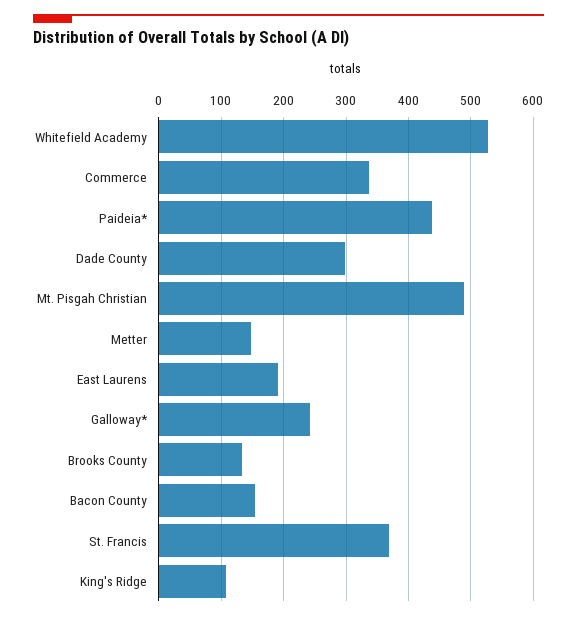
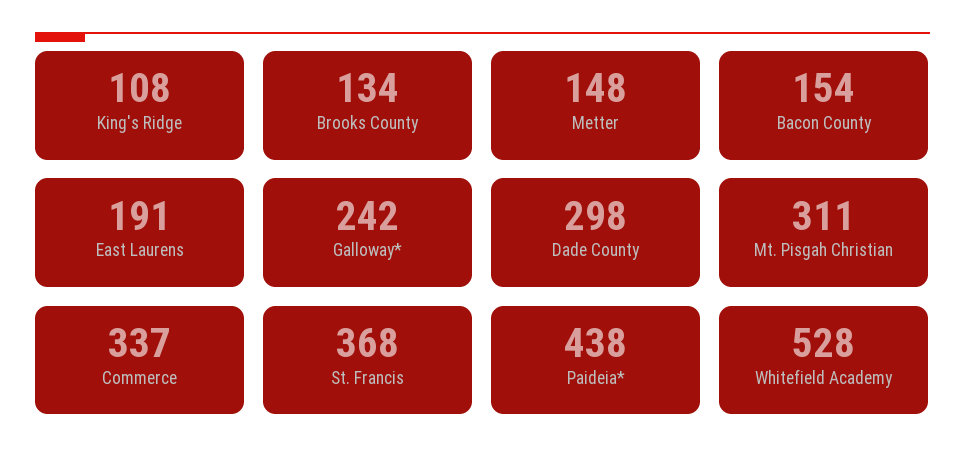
  {
    "Whitefield Academy": 528,
    "Commerce": 337,
    "Paideia*": 438,
    "Dade County": 298,
-   "Mt. Pisgah Christian": 490,
+   "Mt. Pisgah Christian": 311,
    "Metter": 148,
    "East Laurens": 191,
    "Galloway*": 242,
    "Brooks County": 134,
    "Bacon County": 154,
    "St. Francis": 368,
    "King's Ridge": 108
  }

